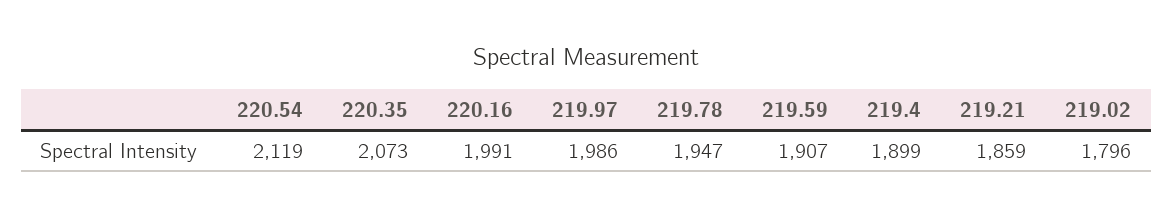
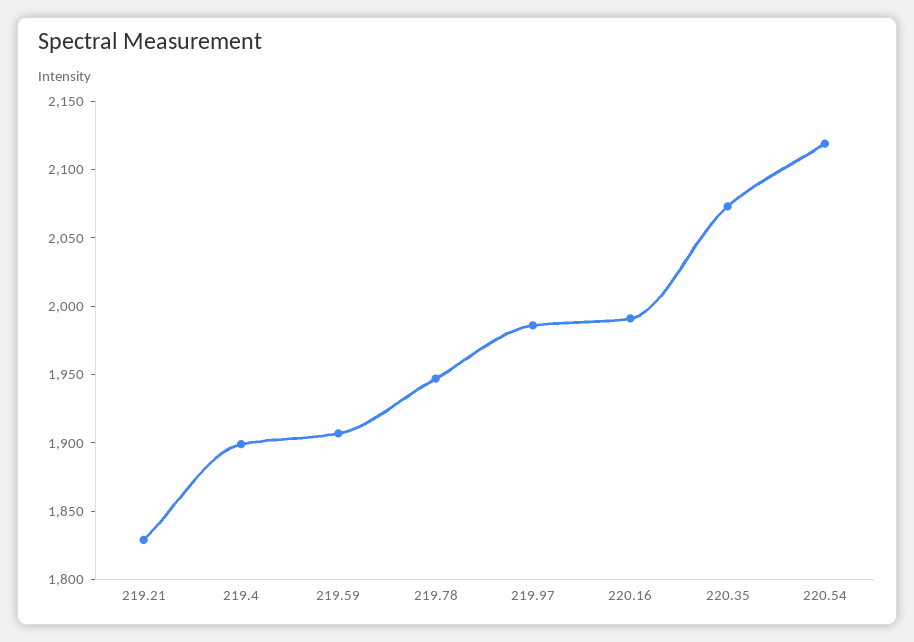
  {
    "220.54": 2119,
    "220.35": 2073,
    "220.16": 1991,
    "219.97": 1986,
    "219.78": 1947,
    "219.59": 1907,
    "219.4": 1899,
-   "219.21": 1859,
+   "219.21": 1830
-   "219.02": 1796
  }

